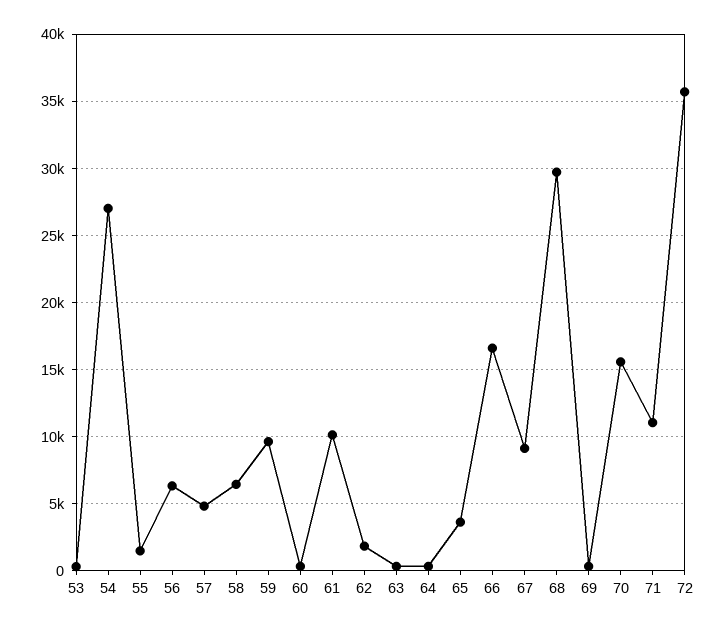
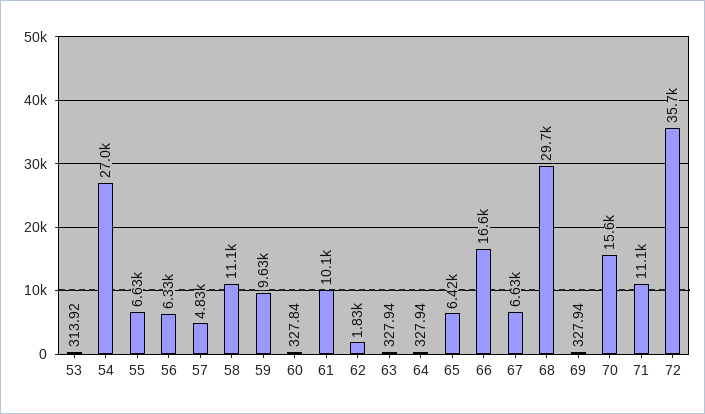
  {
    "53": 313.92,
    "54": 27000,
-   "55": 1500,
+   "55": 6630,
    "56": 6330,
    "57": 4830,
-   "58": 6500,
+   "58": 11100,
    "59": 9630,
    "60": 327.84,
    "61": 10100,
    "62": 1830,
    "63": 327.94,
    "64": 327.94,
-   "65": 3500,
+   "65": 6420,
    "66": 16600,
-   "67": 9000,
+   "67": 6630,
    "68": 29700,
    "69": 327.94,
    "70": 15600,
    "71": 11100,
    "72": 35700
  }

